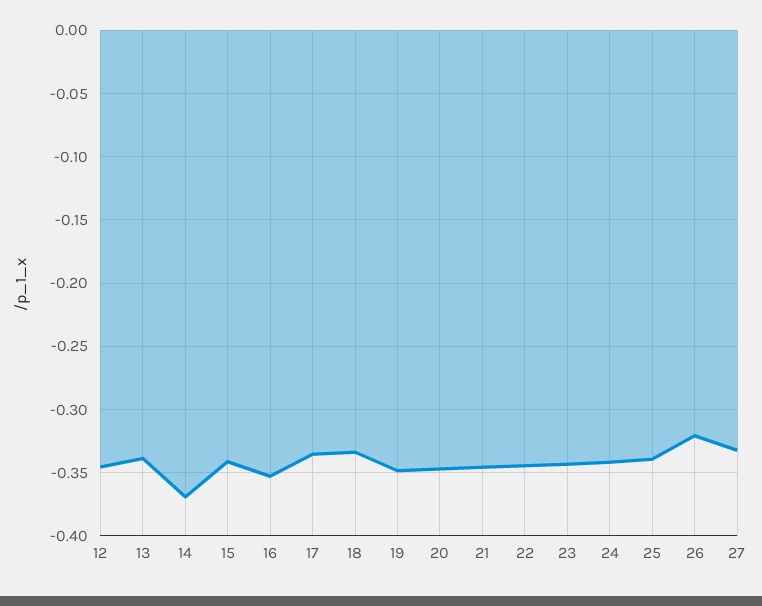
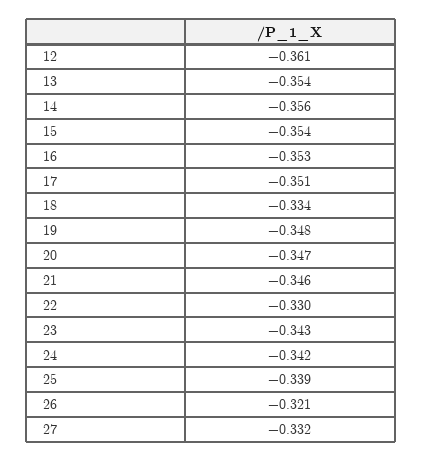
  {
-   "12": -0.345,
+   "12": -0.361,
-   "13": -0.34,
+   "13": -0.354,
-   "14": -0.37,
+   "14": -0.356,
-   "15": -0.34,
+   "15": -0.354,
    "16": -0.353,
-   "17": -0.335,
+   "17": -0.351,
    "18": -0.334,
    "19": -0.348,
    "20": -0.347,
    "21": -0.346,
-   "22": -0.345,
+   "22": -0.33,
    "23": -0.343,
    "24": -0.342,
    "25": -0.339,
    "26": -0.321,
    "27": -0.332
  }

